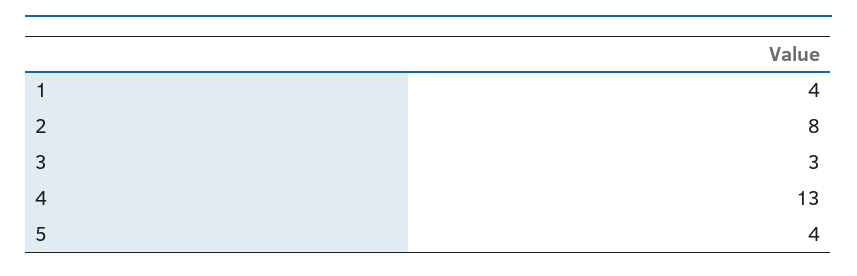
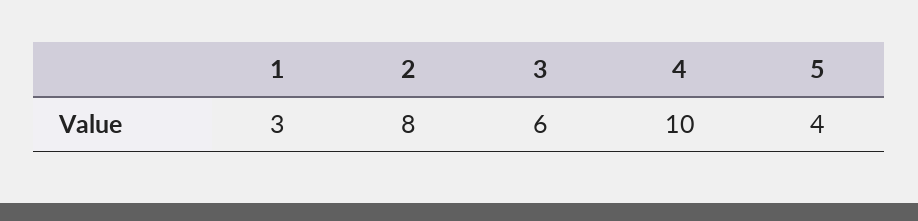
  {
-   "1": 4,
+   "1": 3,
    "2": 8,
-   "3": 3,
+   "3": 6,
-   "4": 13,
+   "4": 10,
    "5": 4
  }

